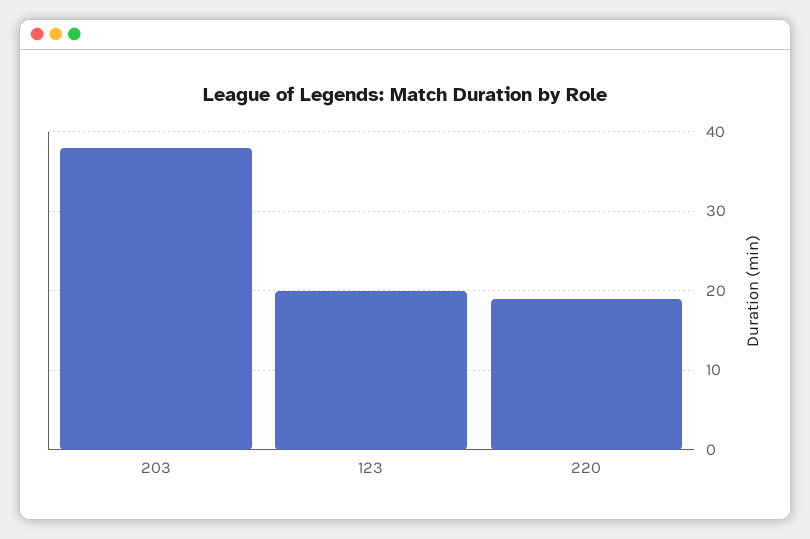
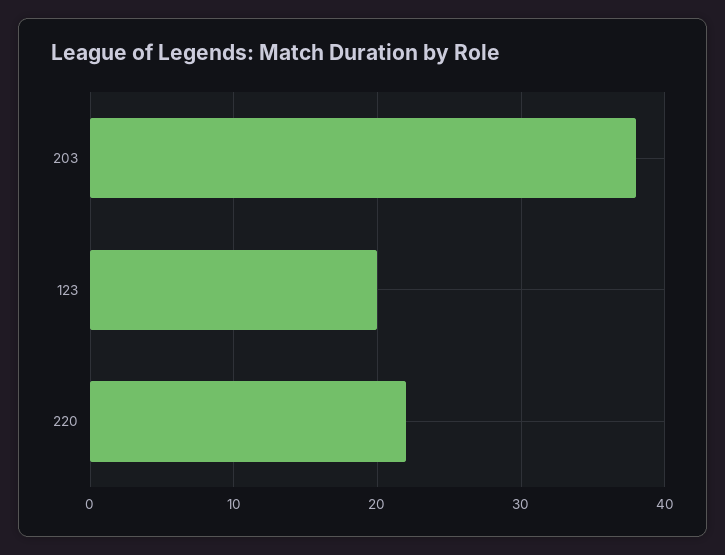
  {
    "203": 38,
    "123": 20,
-   "220": 19
+   "220": 22
  }

